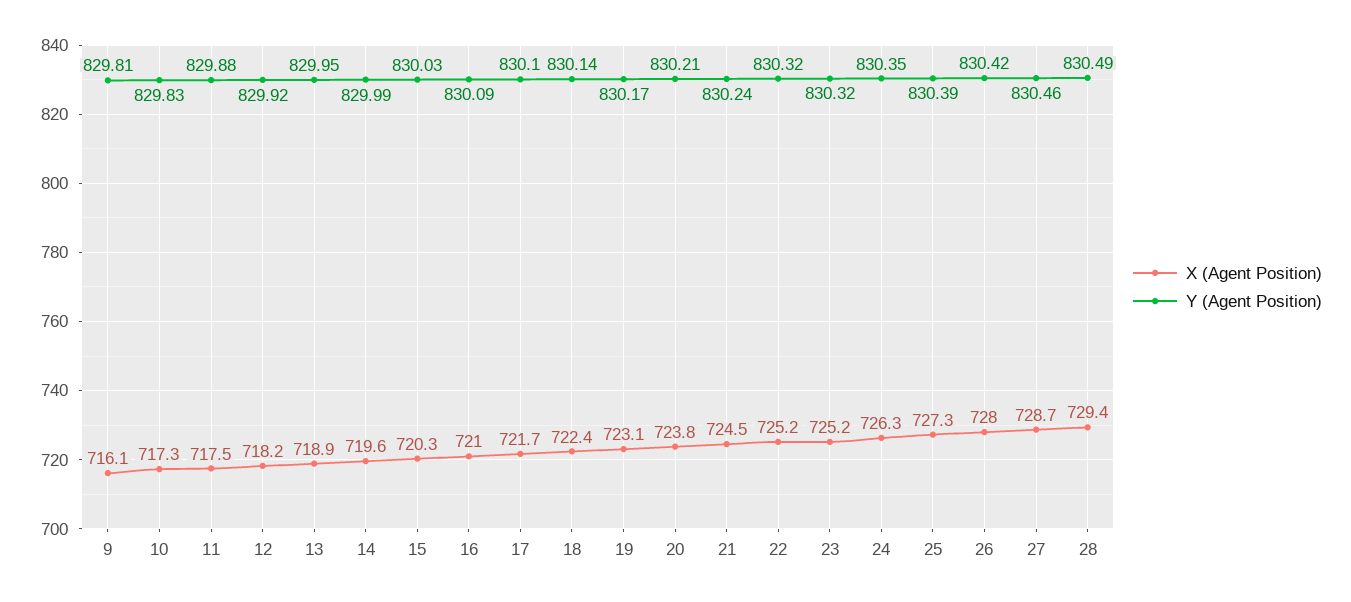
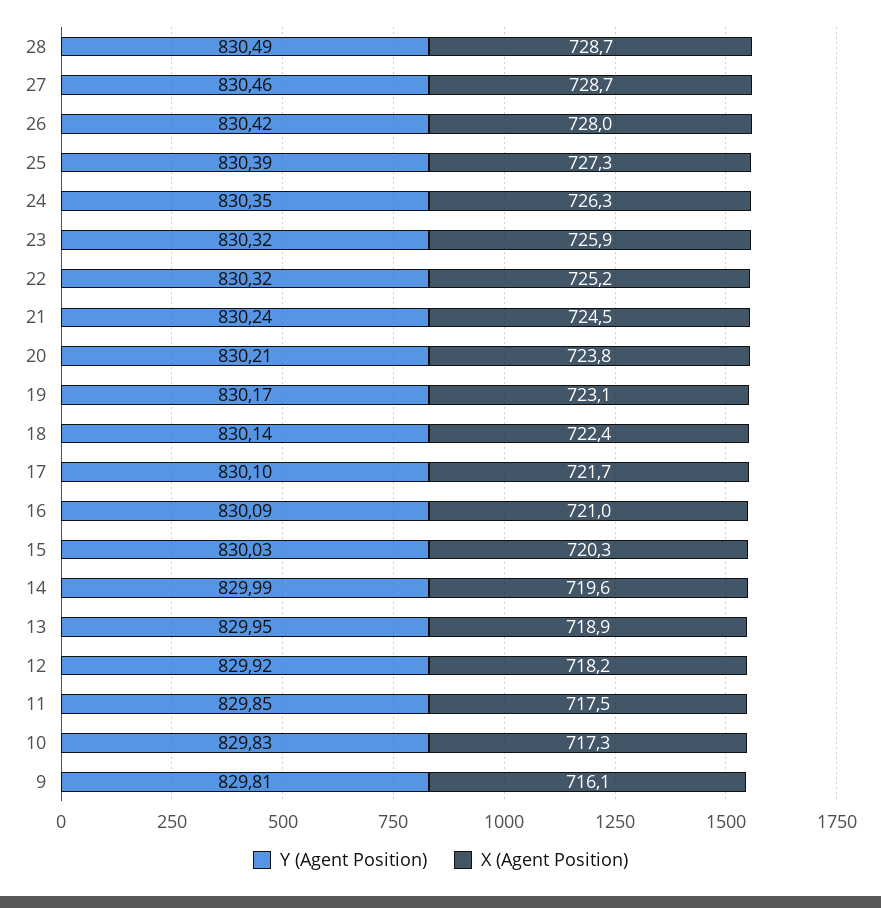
  {
    "X (Agent Position)": {
      "9": 716.1,
      "10": 717.3,
      "11": 717.5,
      "12": 718.2,
      "13": 718.9,
      "14": 719.6,
      "15": 720.3,
      "16": 721,
      "17": 721.7,
      "18": 722.4,
      "19": 723.1,
      "20": 723.8,
      "21": 724.5,
      "22": 725.2,
-     "23": 725.2,
+     "23": 725.9,
      "24": 726.3,
      "25": 727.3,
      "26": 728,
      "27": 728.7,
-     "28": 729.4
+     "28": 728.7
    },
    "Y (Agent Position)": {
      "9": 829.81,
      "10": 829.83,
-     "11": 829.88,
+     "11": 829.85,
      "12": 829.92,
      "13": 829.95,
      "14": 829.99,
      "15": 830.03,
      "16": 830.09,
      "17": 830.1,
      "18": 830.14,
      "19": 830.17,
      "20": 830.21,
      "21": 830.24,
      "22": 830.32,
      "23": 830.32,
      "24": 830.35,
      "25": 830.39,
      "26": 830.42,
      "27": 830.46,
      "28": 830.49
    }
  }

